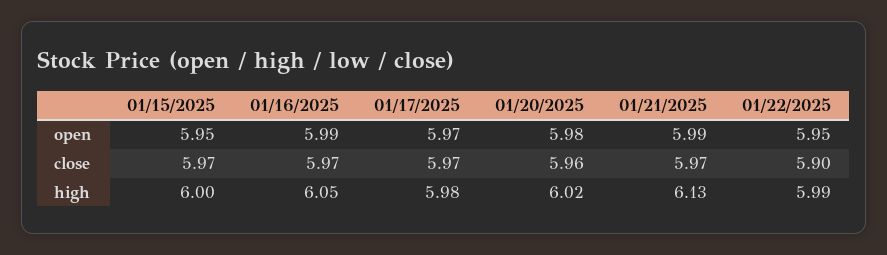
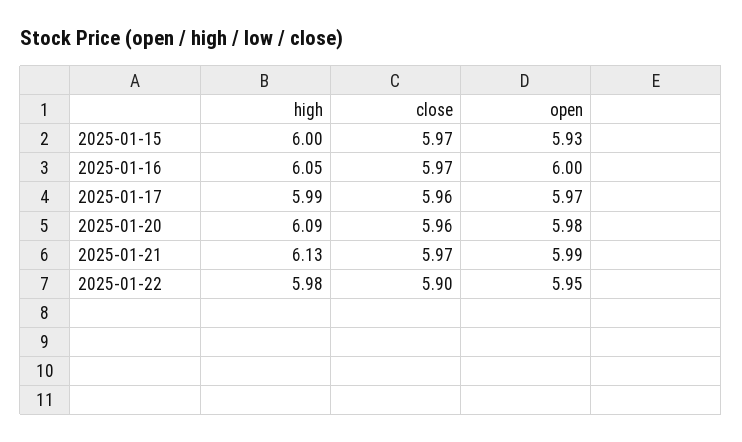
  {
    "01/15/2025": {
-     "open": 5.95,
+     "open": 5.93,
      "close": 5.97,
      "high": 6
    },
    "01/16/2025": {
-     "open": 5.99,
+     "open": 6,
      "close": 5.97,
      "high": 6.05
    },
    "01/17/2025": {
      "open": 5.97,
-     "close": 5.97,
+     "close": 5.96,
-     "high": 5.98
+     "high": 5.99
    },
    "01/20/2025": {
      "open": 5.98,
      "close": 5.96,
-     "high": 6.02
+     "high": 6.09
    },
    "01/21/2025": {
      "open": 5.99,
      "close": 5.97,
      "high": 6.13
    },
    "01/22/2025": {
      "open": 5.95,
      "close": 5.9,
-     "high": 5.99
+     "high": 5.98
    }
  }

